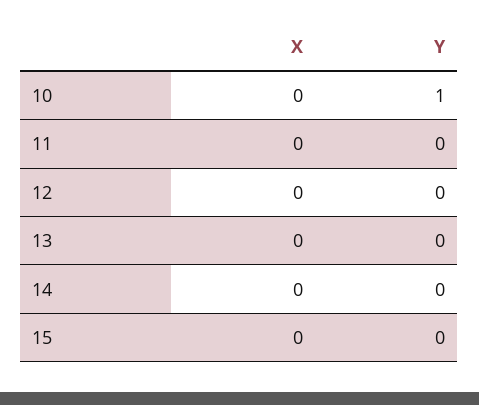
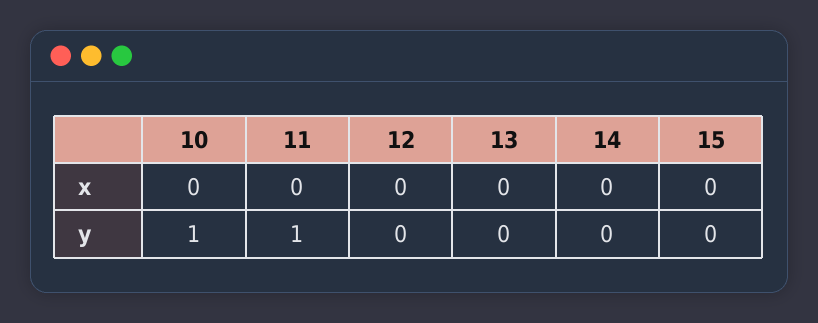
  {
    "X": {
      "10": 0,
      "11": 0,
      "12": 0,
      "13": 0,
      "14": 0,
      "15": 0
    },
    "Y": {
      "10": 1,
-     "11": 0,
+     "11": 1,
      "12": 0,
      "13": 0,
      "14": 0,
      "15": 0
    }
  }

